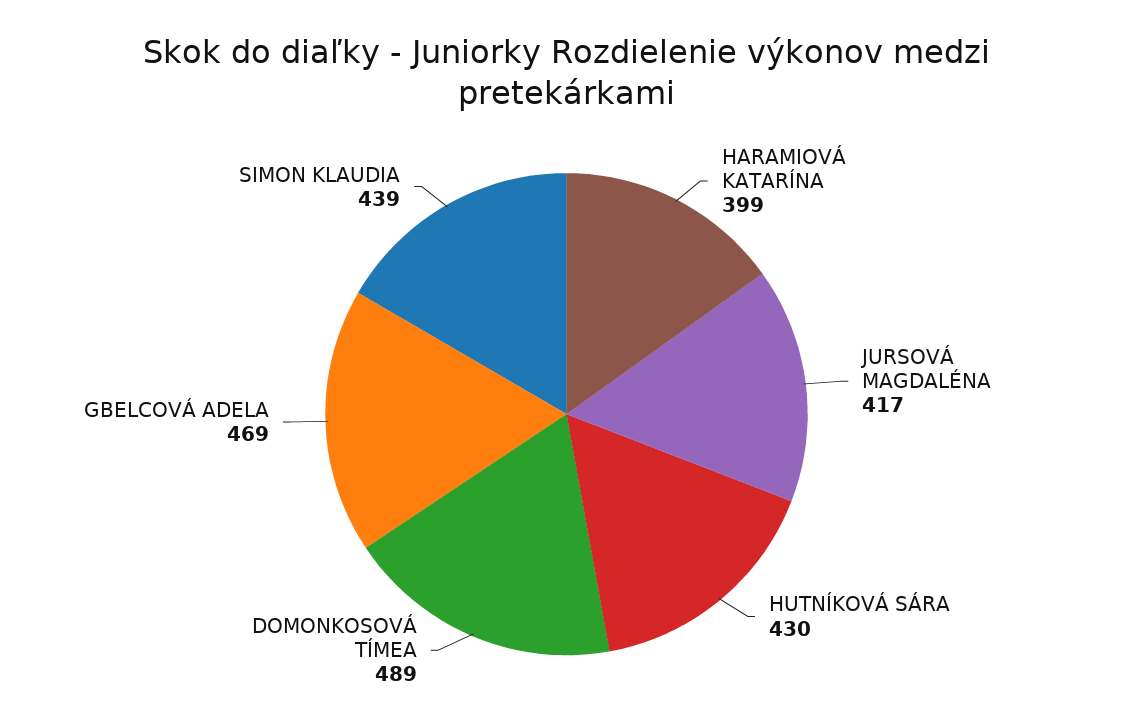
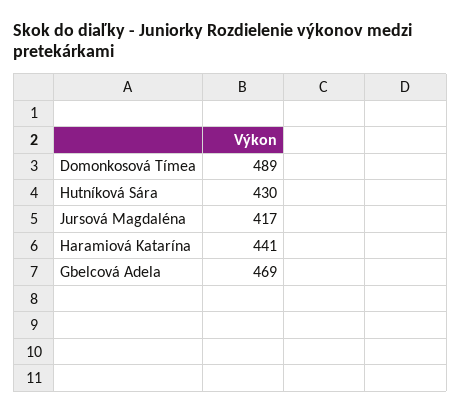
  {
-   "HARAMIOVÁ KATARÍNA": 399,
+   "HARAMIOVÁ KATARÍNA": 441,
    "JURSOVÁ MAGDALÉNA": 417,
    "HUTNÍKOVÁ SÁRA": 430,
    "DOMONKOSOVÁ TÍMEA": 489,
-   "GBELCOVÁ ADELA": 469,
+   "GBELCOVÁ ADELA": 469
-   "SIMON KLAUDIA": 439
  }

